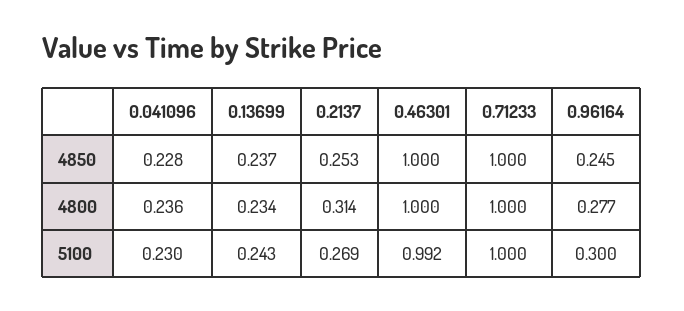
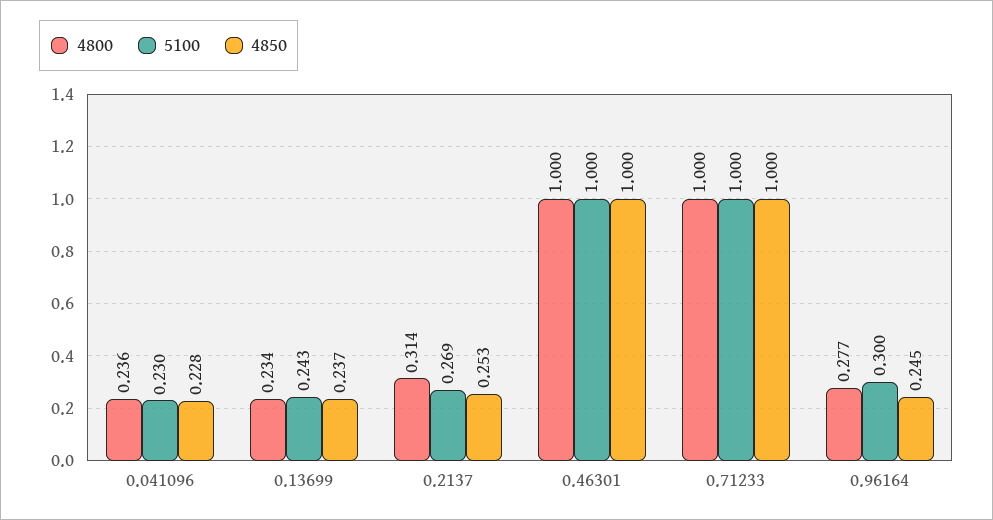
  {
    "4850": {
      "0.041096": 0.228,
      "0.13699": 0.237,
      "0.2137": 0.253,
      "0.46301": 1,
      "0.71233": 1,
      "0.96164": 0.245
    },
    "4800": {
      "0.041096": 0.236,
      "0.13699": 0.234,
      "0.2137": 0.314,
      "0.46301": 1,
      "0.71233": 1,
      "0.96164": 0.277
    },
    "5100": {
      "0.041096": 0.23,
      "0.13699": 0.243,
      "0.2137": 0.269,
-     "0.46301": 0.992,
+     "0.46301": 1,
      "0.71233": 1,
      "0.96164": 0.3
    }
  }

